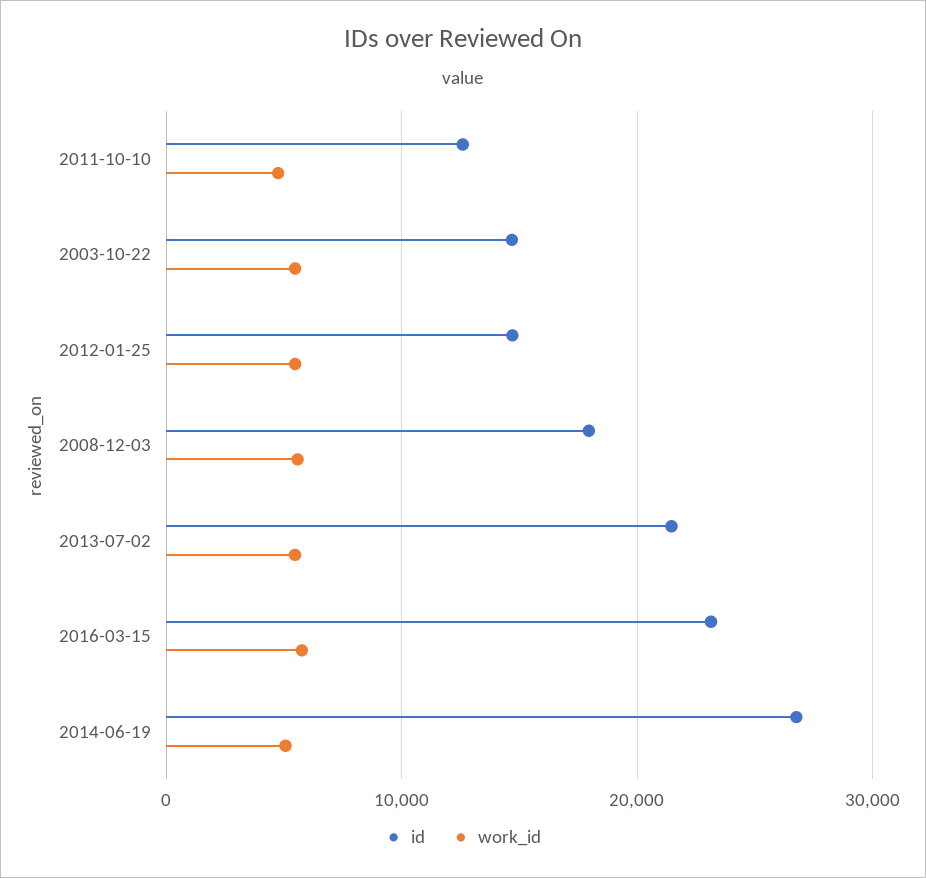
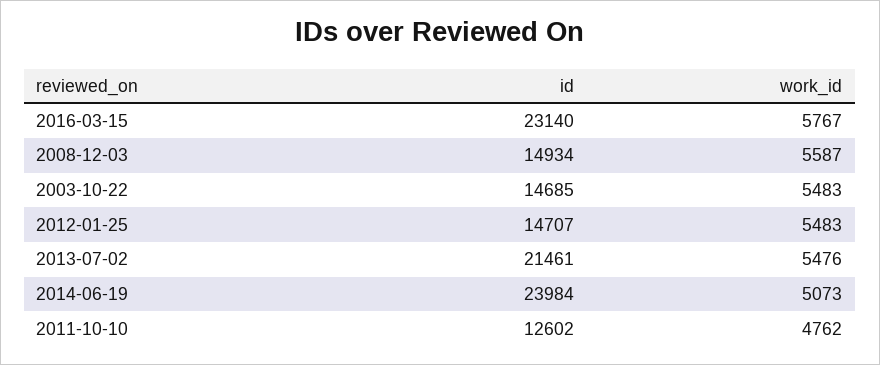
  {
    "id": {
      "2011-10-10": 12602,
      "2003-10-22": 14685,
      "2012-01-25": 14707,
-     "2008-12-03": 18000,
+     "2008-12-03": 14934,
      "2013-07-02": 21461,
      "2016-03-15": 23140,
-     "2014-06-19": 27000
+     "2014-06-19": 23984
    },
    "work_id": {
      "2011-10-10": 4762,
      "2003-10-22": 5483,
      "2012-01-25": 5483,
      "2008-12-03": 5587,
      "2013-07-02": 5476,
      "2016-03-15": 5767,
      "2014-06-19": 5073
    }
  }

